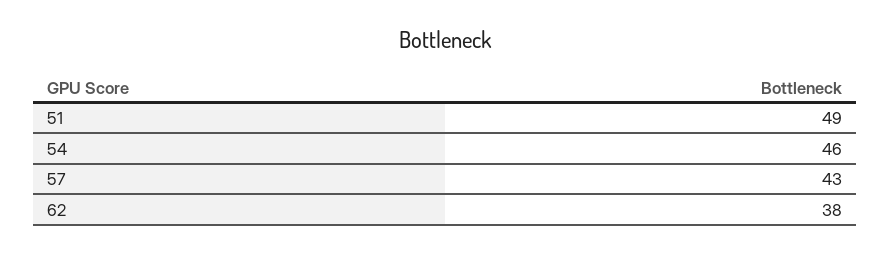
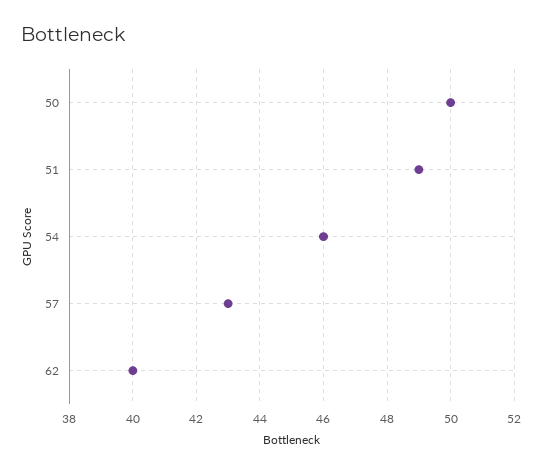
  {
    "51": 49,
    "54": 46,
    "57": 43,
-   "62": 38
+   "62": 40,
+   "50": 50
  }

